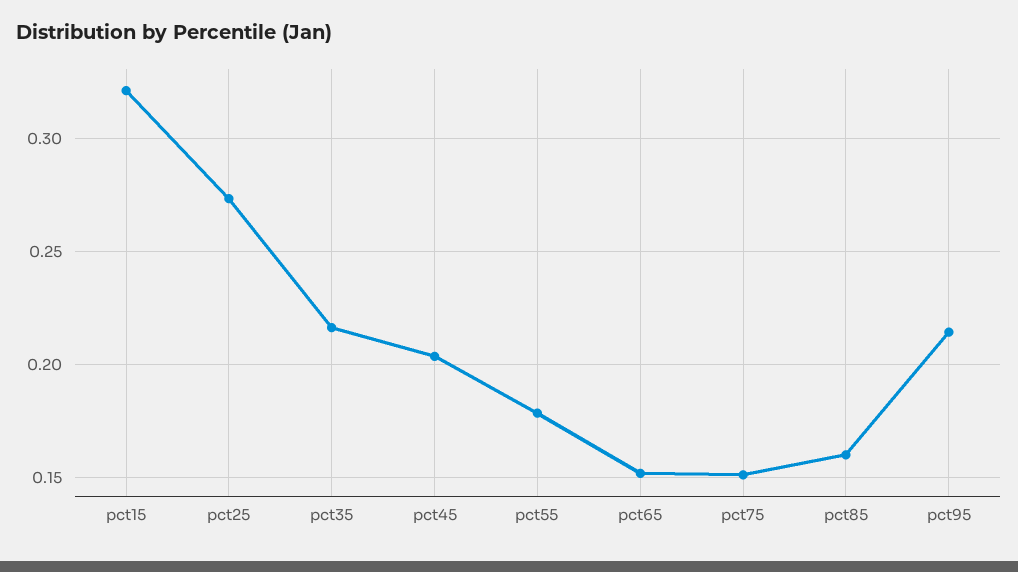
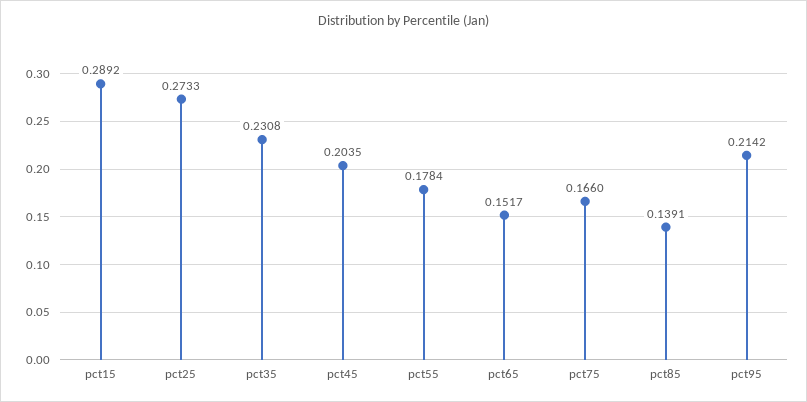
  {
-   "pct15": 0.32,
+   "pct15": 0.2892,
    "pct25": 0.2733,
-   "pct35": 0.215,
+   "pct35": 0.2308,
    "pct45": 0.2035,
    "pct55": 0.1784,
    "pct65": 0.1517,
-   "pct75": 0.15,
+   "pct75": 0.166,
-   "pct85": 0.16,
+   "pct85": 0.1391,
    "pct95": 0.2142
  }

